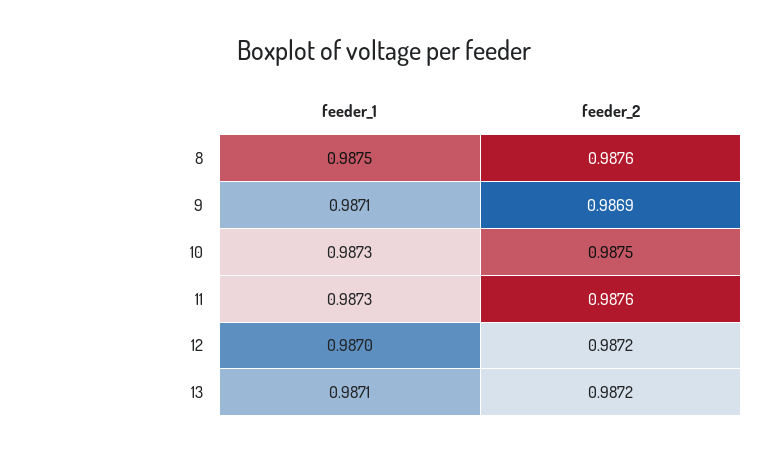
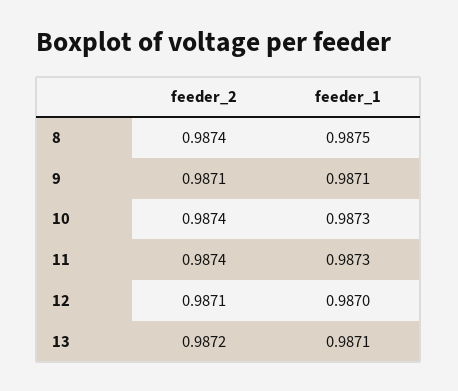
  {
    "feeder_1": {
      "8": 0.9875,
      "9": 0.9871,
      "10": 0.9873,
      "11": 0.9873,
      "12": 0.987,
      "13": 0.9871
    },
    "feeder_2": {
-     "8": 0.9876,
+     "8": 0.9874,
-     "9": 0.9869,
+     "9": 0.9871,
-     "10": 0.9875,
+     "10": 0.9874,
-     "11": 0.9876,
+     "11": 0.9874,
-     "12": 0.9872,
+     "12": 0.9871,
      "13": 0.9872
    }
  }

